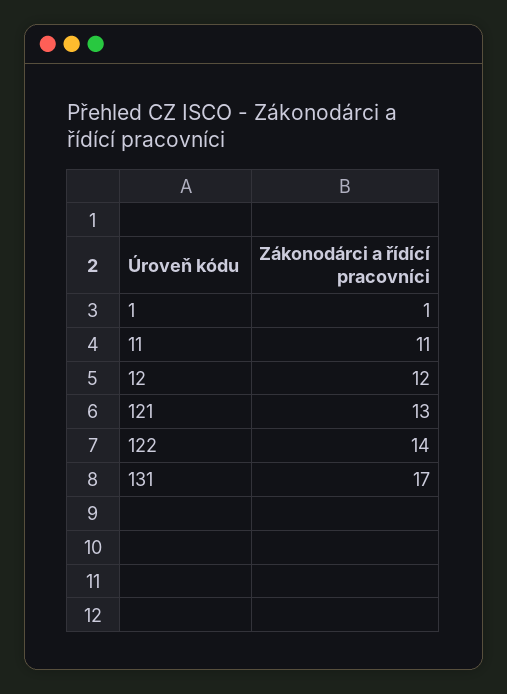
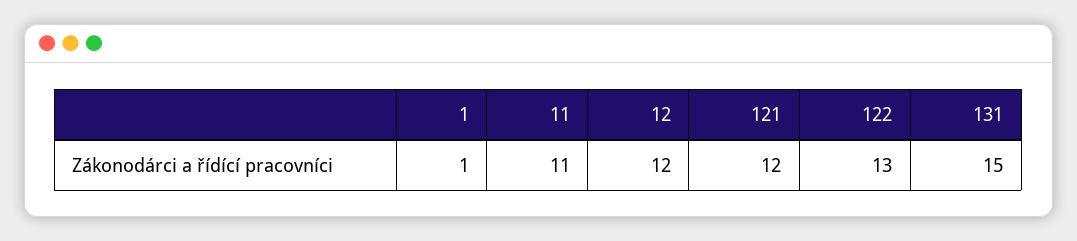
  {
    "1": 1,
    "11": 11,
    "12": 12,
-   "121": 13,
+   "121": 12,
-   "122": 14,
+   "122": 13,
-   "131": 17
+   "131": 15
  }

